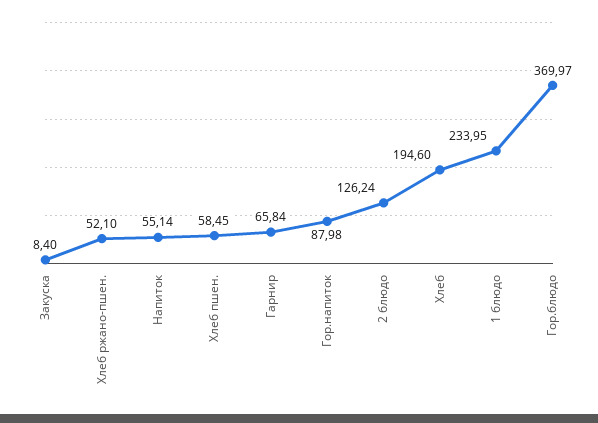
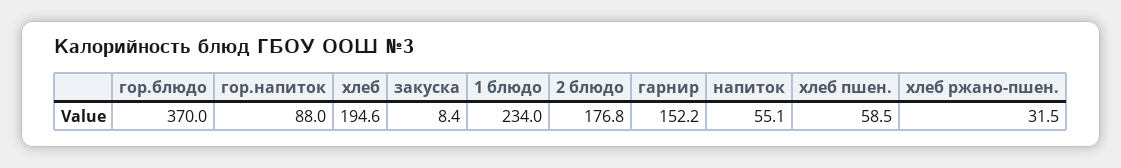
  {
    "Закуска": 8.4,
-   "Хлеб ржано-пшен.": 52.1,
+   "Хлеб ржано-пшен.": 31.5,
    "Напиток": 55.14,
    "Хлеб пшен.": 58.45,
-   "Гарнир": 65.84,
+   "Гарнир": 152.2,
    "Гор.напиток": 87.98,
-   "2 блюдо": 126.24,
+   "2 блюдо": 176.8,
    "Хлеб": 194.6,
    "1 блюдо": 233.95,
    "Гор.блюдо": 369.97
  }

